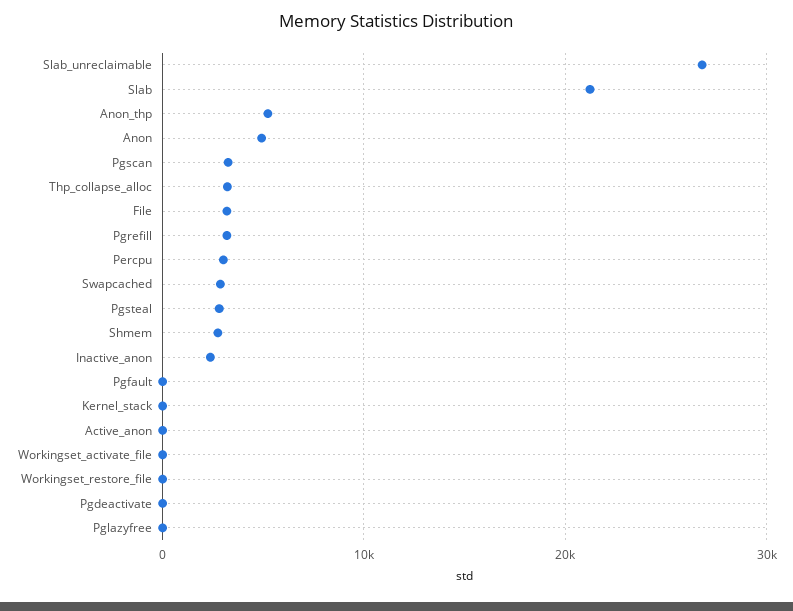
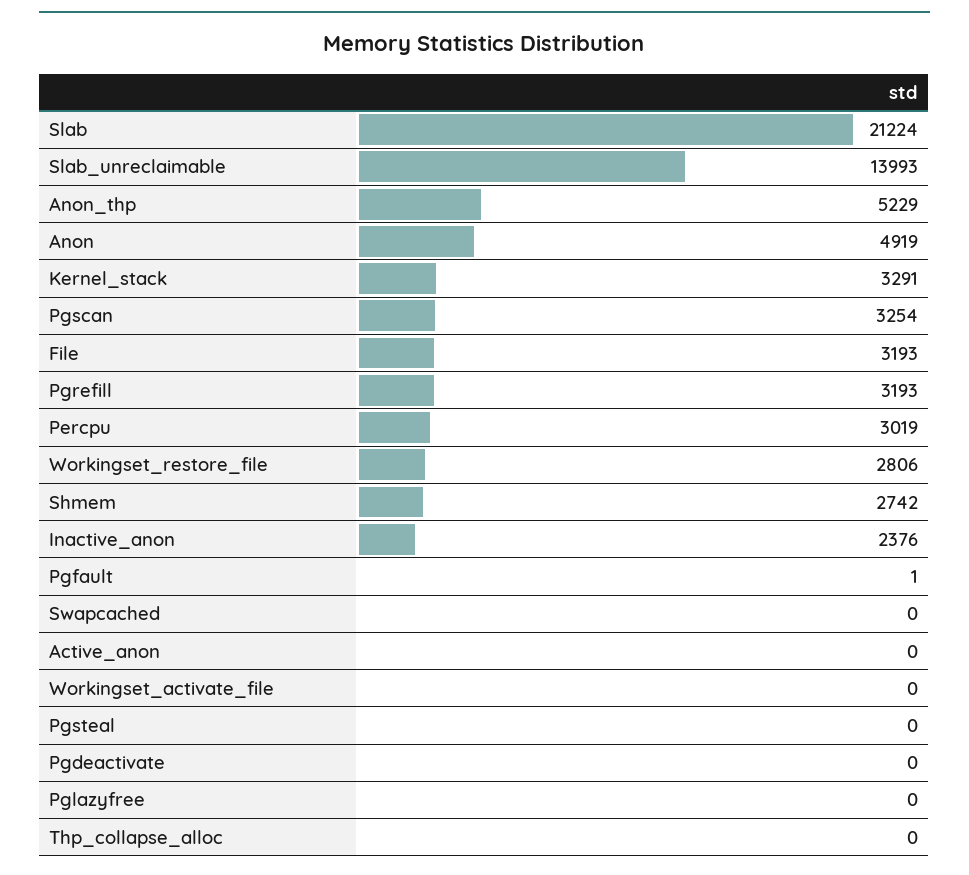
  {
-   "Slab_unreclaimable": 27000,
+   "Slab_unreclaimable": 13993,
    "Slab": 21224,
    "Anon_thp": 5229,
    "Anon": 4919,
    "Pgscan": 3254,
-   "Thp_collapse_alloc": 3000,
+   "Thp_collapse_alloc": 0,
    "File": 3193,
    "Pgrefill": 3193,
    "Percpu": 3019,
-   "Swapcached": 3000,
+   "Swapcached": 0,
-   "Pgsteal": 3000,
+   "Pgsteal": 0,
    "Shmem": 2742,
    "Inactive_anon": 2376,
    "Pgfault": 1,
-   "Kernel_stack": 0,
+   "Kernel_stack": 3291,
    "Active_anon": 0,
    "Workingset_activate_file": 0,
-   "Workingset_restore_file": 0,
+   "Workingset_restore_file": 2806,
    "Pgdeactivate": 0,
    "Pglazyfree": 0
  }

